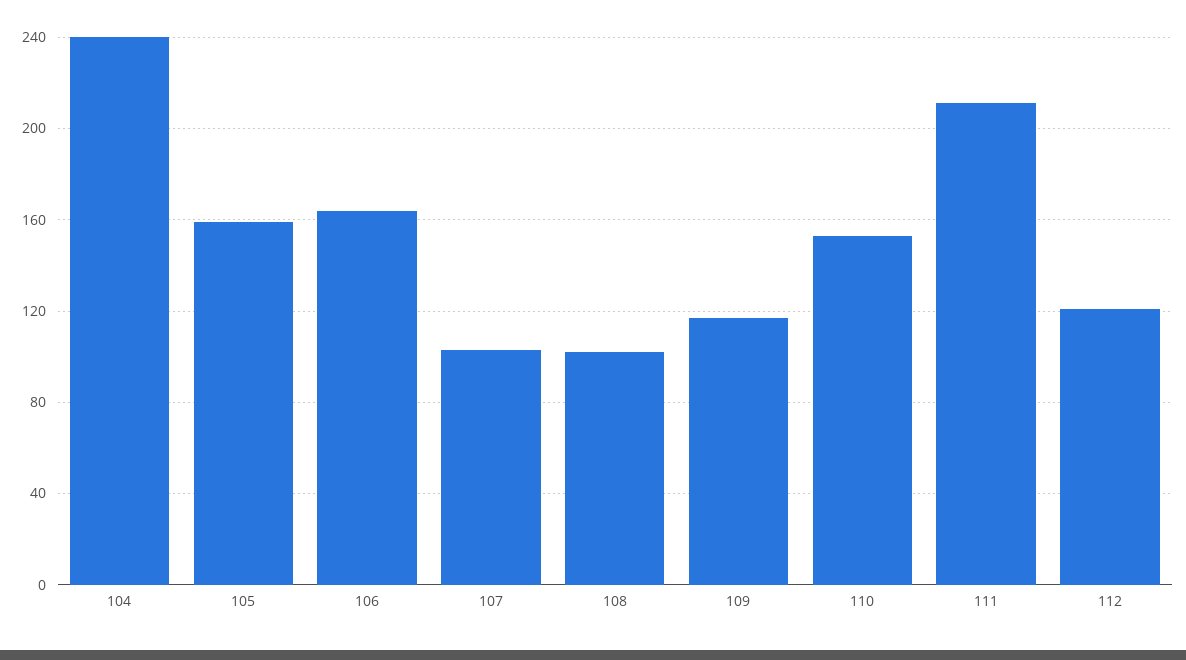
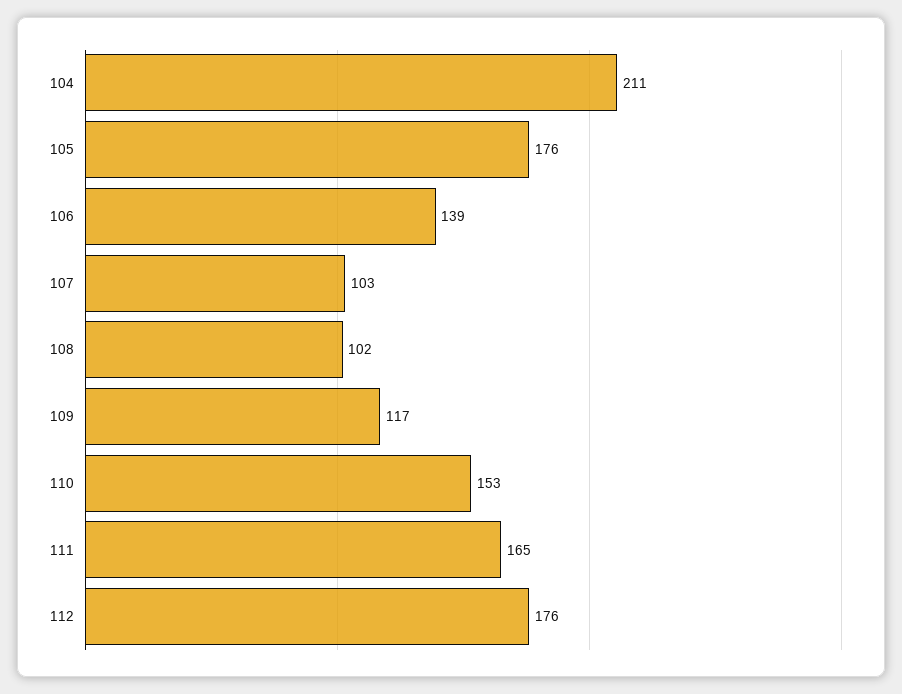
  {
-   "104": 240,
+   "104": 211,
-   "105": 160,
+   "105": 176,
-   "106": 165,
+   "106": 139,
    "107": 103,
    "108": 102,
    "109": 117,
    "110": 153,
-   "111": 210,
+   "111": 165,
-   "112": 120
+   "112": 176
  }

